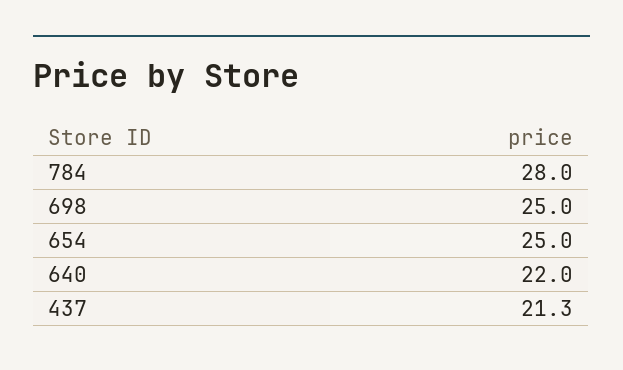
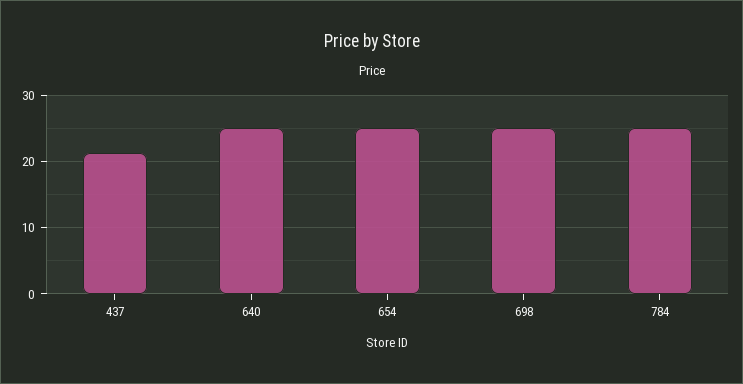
  {
-   "784": 28,
+   "784": 25,
    "698": 25,
    "654": 25,
-   "640": 22,
+   "640": 25,
    "437": 21.3
  }

